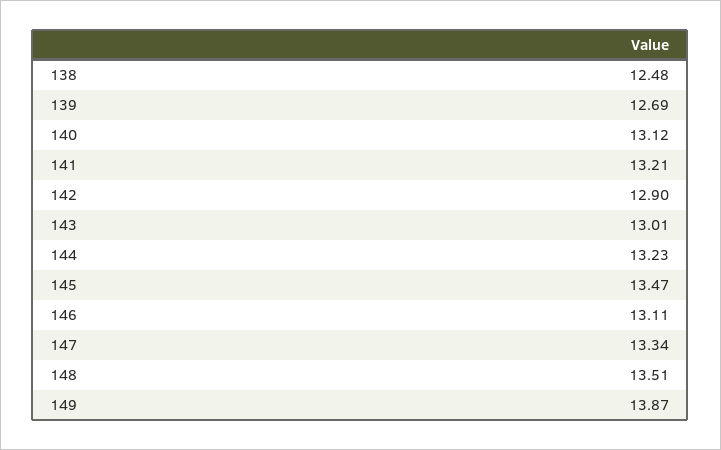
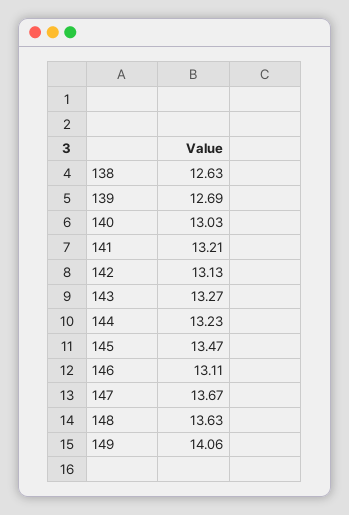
  {
-   "138": 12.48,
+   "138": 12.63,
    "139": 12.69,
-   "140": 13.12,
+   "140": 13.03,
    "141": 13.21,
-   "142": 12.9,
+   "142": 13.13,
-   "143": 13.01,
+   "143": 13.27,
    "144": 13.23,
    "145": 13.47,
    "146": 13.11,
-   "147": 13.34,
+   "147": 13.67,
-   "148": 13.51,
+   "148": 13.63,
-   "149": 13.87
+   "149": 14.06
  }

